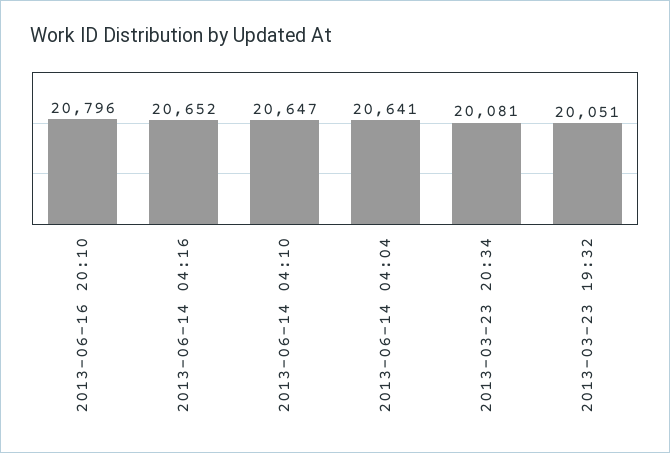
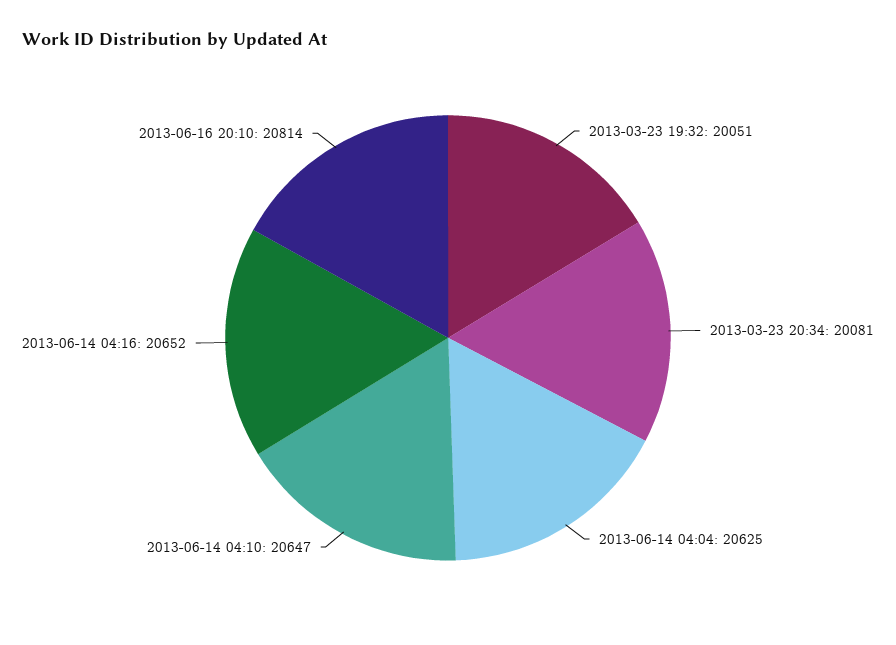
  {
-   "2013-06-16 20:10": 20796,
+   "2013-06-16 20:10": 20814,
    "2013-06-14 04:16": 20652,
    "2013-06-14 04:10": 20647,
-   "2013-06-14 04:04": 20641,
+   "2013-06-14 04:04": 20625,
    "2013-03-23 20:34": 20081,
    "2013-03-23 19:32": 20051
  }

